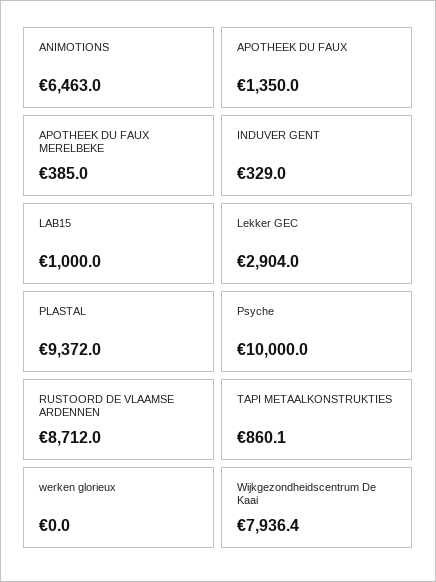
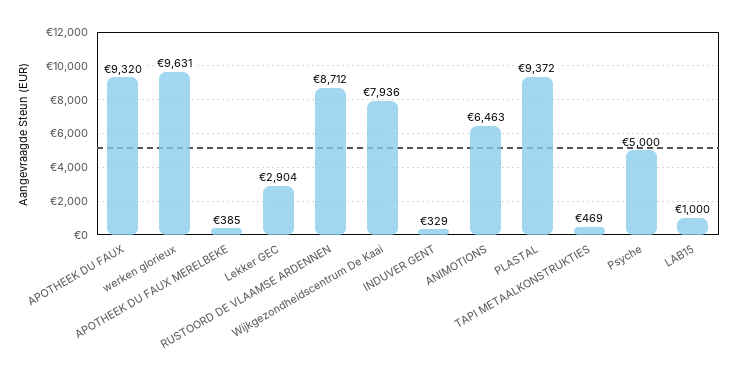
  {
    "ANIMOTIONS": 6463,
-   "APOTHEEK DU FAUX": 1350,
+   "APOTHEEK DU FAUX": 9320,
    "APOTHEEK DU FAUX MERELBEKE": 385,
    "INDUVER GENT": 329,
    "LAB15": 1000,
    "Lekker GEC": 2904,
    "PLASTAL": 9372,
-   "Psyche": 10000,
+   "Psyche": 5000,
    "RUSTOORD DE VLAAMSE ARDENNEN": 8712,
-   "TAPI METAALKONSTRUKTIES": 860.1,
+   "TAPI METAALKONSTRUKTIES": 469,
-   "werken glorieux": 0,
+   "werken glorieux": 9631,
    "Wijkgezondheidscentrum De Kaai": 7936.4
  }

